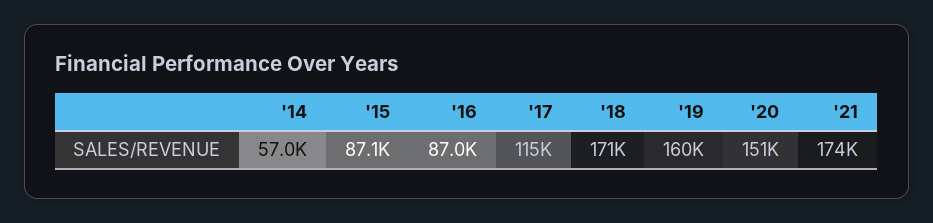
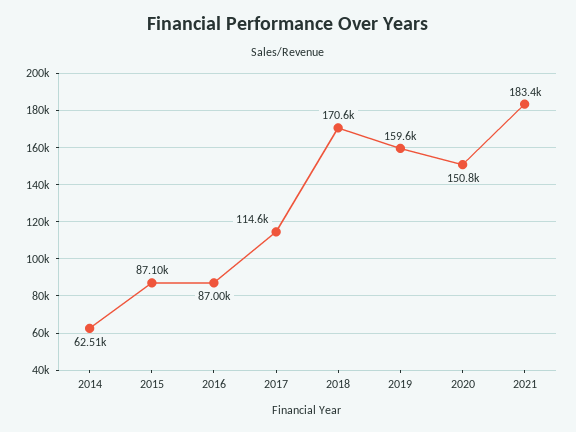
  {
-   "'14": 57000,
+   "'14": 62510,
    "'15": 87100,
    "'16": 87000,
    "'17": 114600,
    "'18": 170600,
    "'19": 159600,
    "'20": 150800,
-   "'21": 174000
+   "'21": 183400
  }

